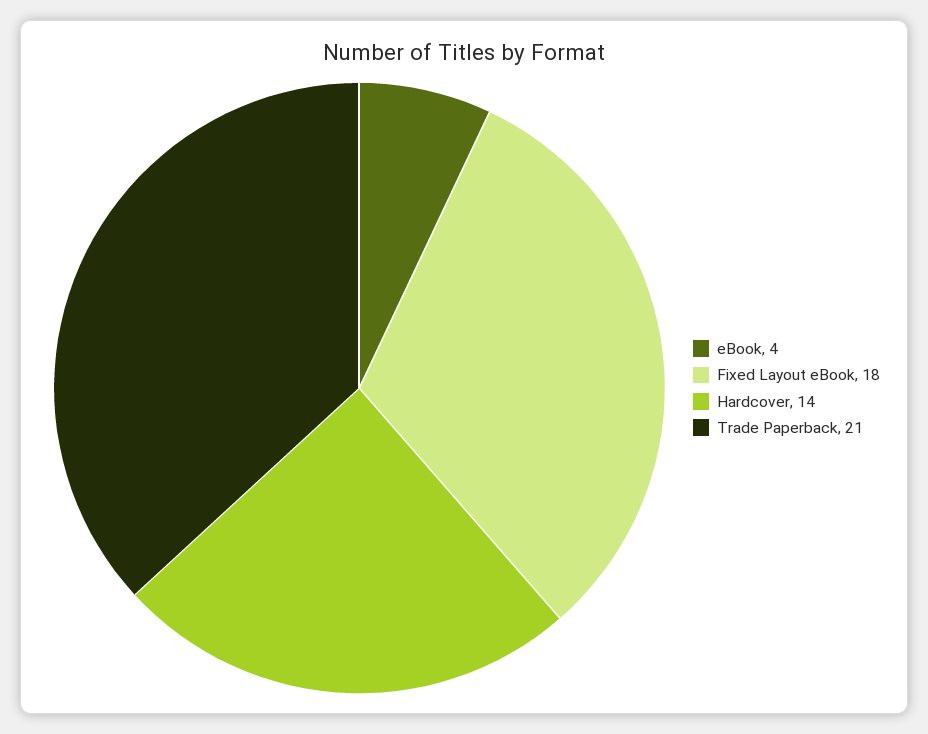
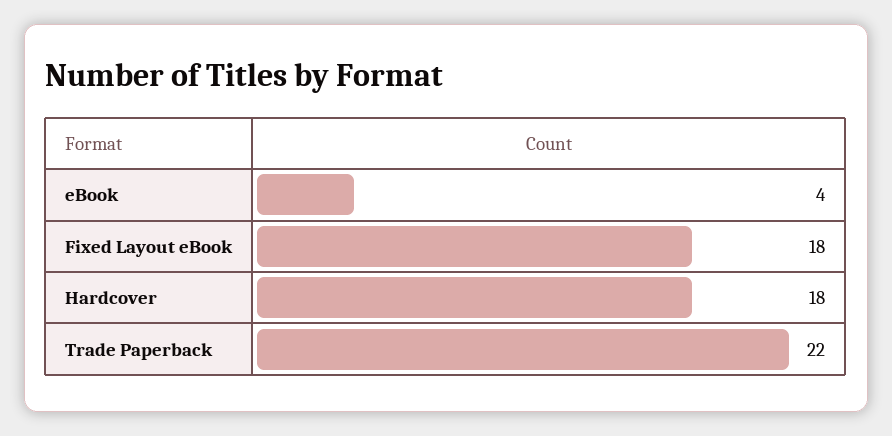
  {
    "eBook": 4,
    "Fixed Layout eBook": 18,
-   "Hardcover": 14,
+   "Hardcover": 18,
-   "Trade Paperback": 21
+   "Trade Paperback": 22
  }

